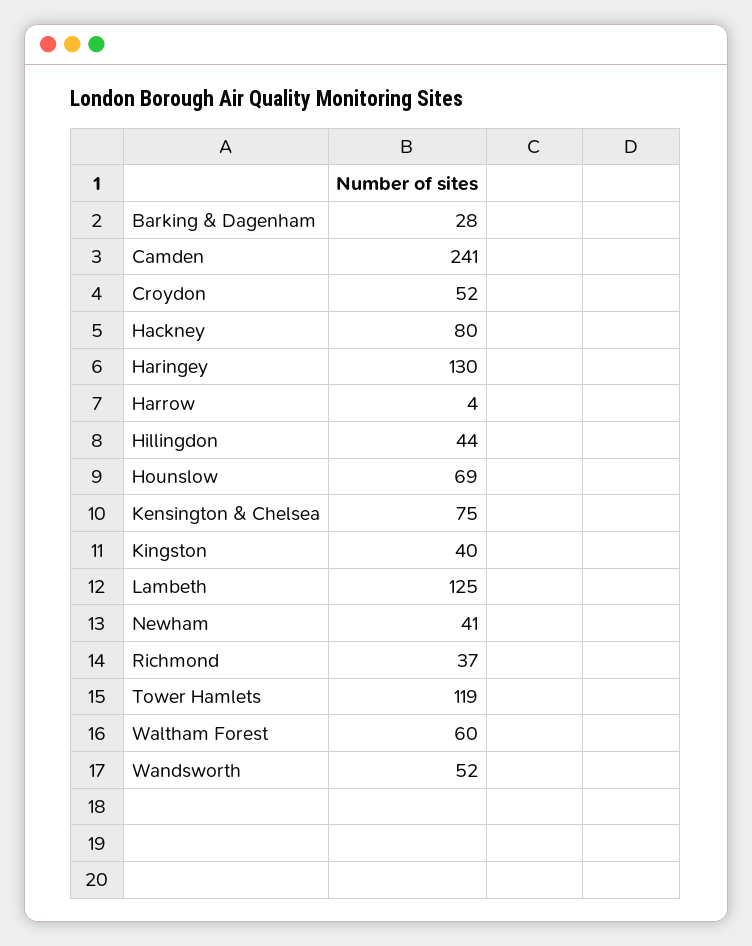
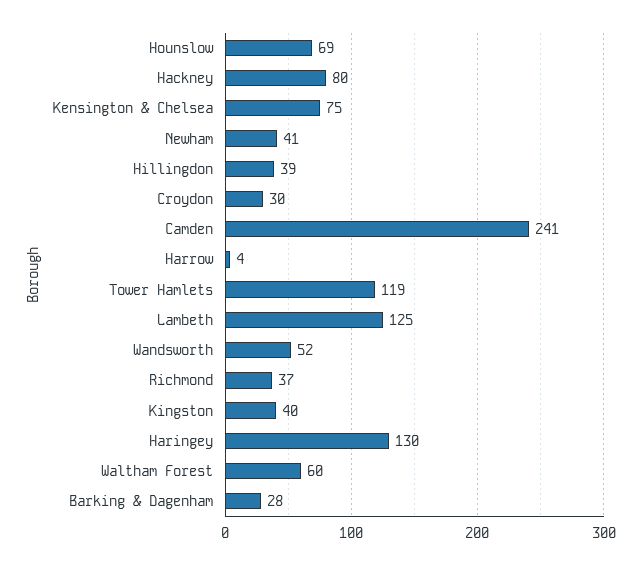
  {
    "Barking & Dagenham": 28,
    "Camden": 241,
-   "Croydon": 52,
+   "Croydon": 30,
    "Hackney": 80,
    "Haringey": 130,
    "Harrow": 4,
-   "Hillingdon": 44,
+   "Hillingdon": 39,
    "Hounslow": 69,
    "Kensington & Chelsea": 75,
    "Kingston": 40,
    "Lambeth": 125,
    "Newham": 41,
    "Richmond": 37,
    "Tower Hamlets": 119,
    "Waltham Forest": 60,
    "Wandsworth": 52
  }

